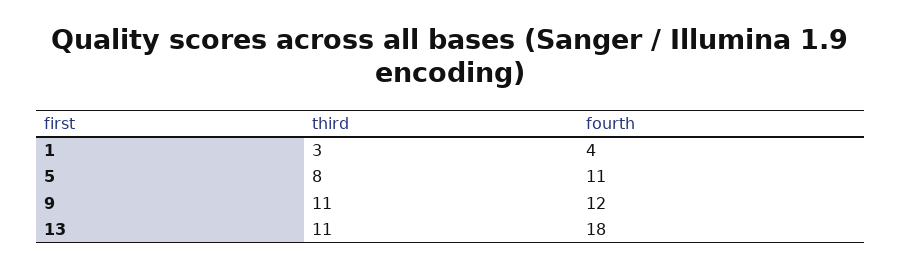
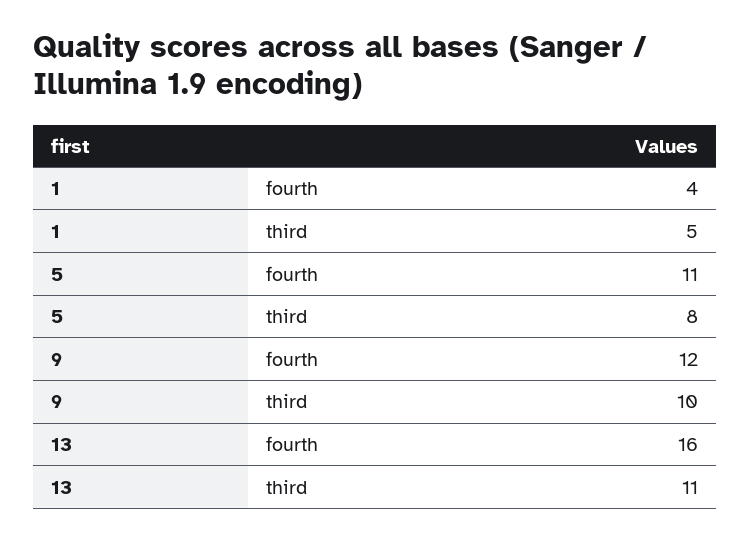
  {
    "third": {
-     "1": 3,
+     "1": 5,
      "5": 8,
-     "9": 11,
+     "9": 10,
      "13": 11
    },
    "fourth": {
      "1": 4,
      "5": 11,
      "9": 12,
-     "13": 18
+     "13": 16
    }
  }

